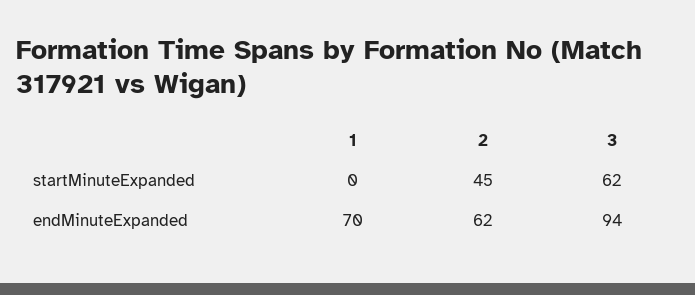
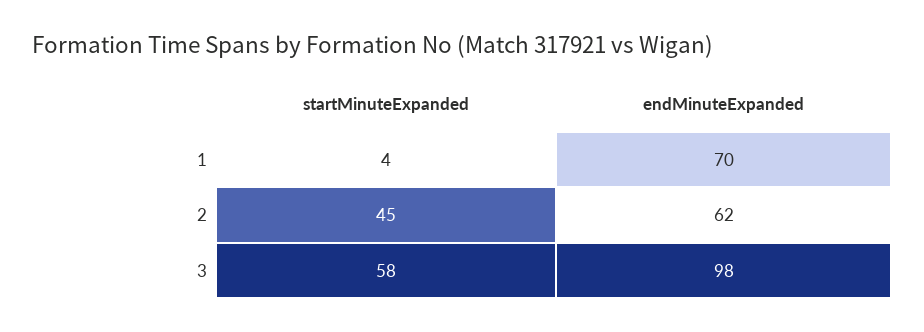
  {
    "1": {
-     "startMinuteExpanded": 0,
+     "startMinuteExpanded": 4,
      "endMinuteExpanded": 70
    },
    "2": {
      "startMinuteExpanded": 45,
      "endMinuteExpanded": 62
    },
    "3": {
-     "startMinuteExpanded": 62,
+     "startMinuteExpanded": 58,
-     "endMinuteExpanded": 94
+     "endMinuteExpanded": 98
    }
  }

